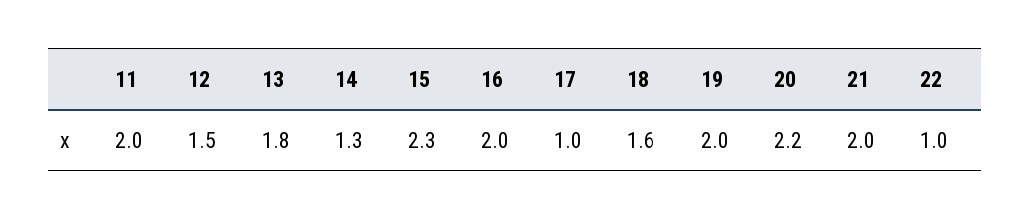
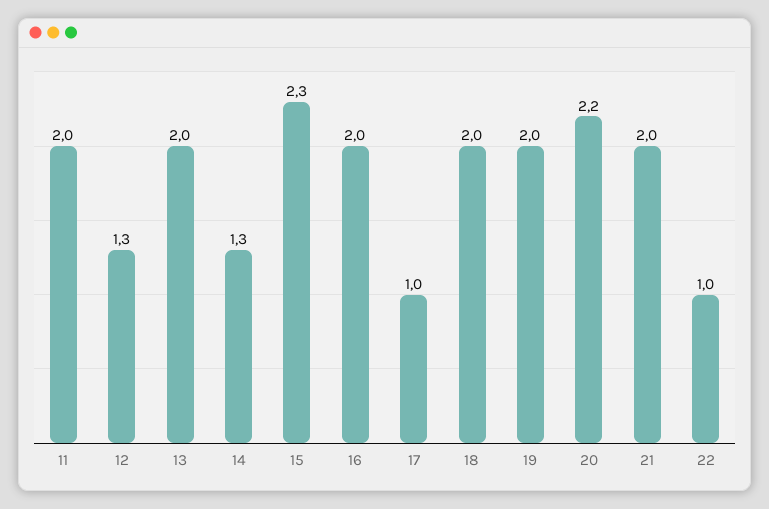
  {
    "11": 2,
-   "12": 1.5,
+   "12": 1.3,
-   "13": 1.8,
+   "13": 2,
    "14": 1.3,
    "15": 2.3,
    "16": 2,
    "17": 1,
-   "18": 1.6,
+   "18": 2,
    "19": 2,
    "20": 2.2,
    "21": 2,
    "22": 1
  }

